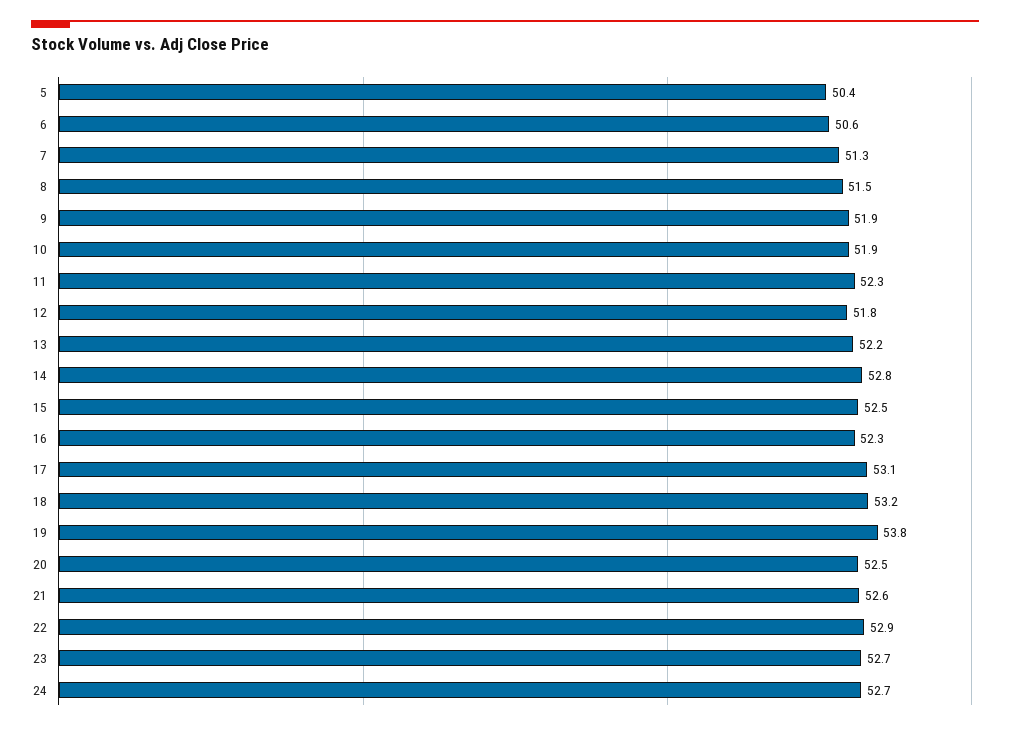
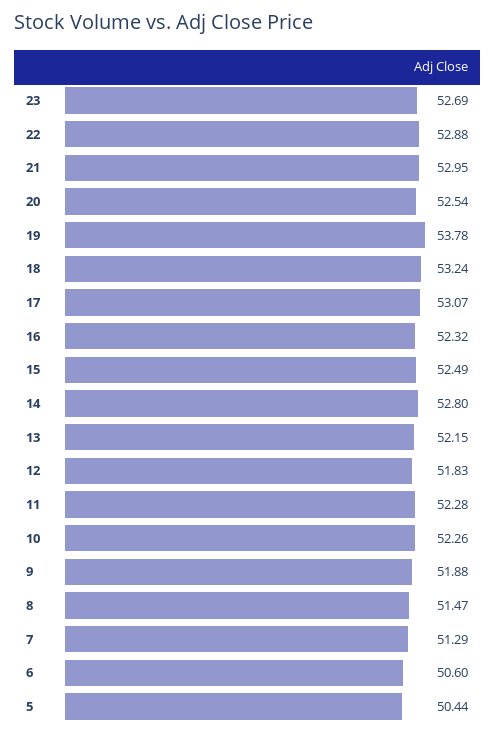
  {
    "5": 50.44,
    "6": 50.6,
    "7": 51.29,
    "8": 51.47,
    "9": 51.88,
-   "10": 51.9,
+   "10": 52.26,
    "11": 52.28,
    "12": 51.83,
    "13": 52.15,
    "14": 52.8,
    "15": 52.49,
    "16": 52.32,
    "17": 53.07,
    "18": 53.24,
    "19": 53.78,
    "20": 52.54,
-   "21": 52.6,
+   "21": 52.95,
    "22": 52.88,
-   "23": 52.69,
+   "23": 52.69
-   "24": 52.7
  }

